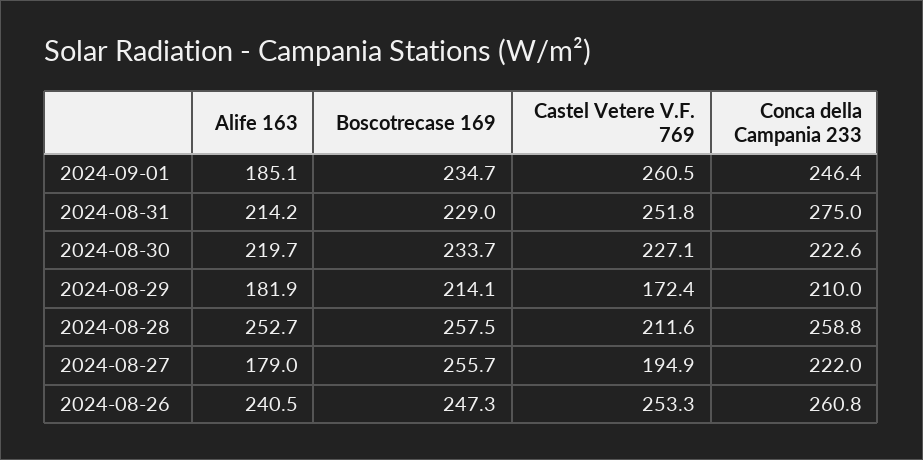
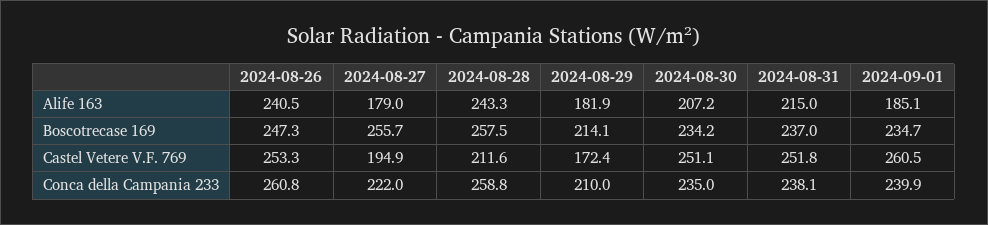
  {
    "Alife 163": {
      "2024-09-01": 185.1,
-     "2024-08-31": 214.2,
+     "2024-08-31": 215,
-     "2024-08-30": 219.7,
+     "2024-08-30": 207.2,
      "2024-08-29": 181.9,
-     "2024-08-28": 252.7,
+     "2024-08-28": 243.3,
      "2024-08-27": 179,
      "2024-08-26": 240.5
    },
    "Boscotrecase 169": {
      "2024-09-01": 234.7,
-     "2024-08-31": 229,
+     "2024-08-31": 237,
-     "2024-08-30": 233.7,
+     "2024-08-30": 234.2,
      "2024-08-29": 214.1,
      "2024-08-28": 257.5,
      "2024-08-27": 255.7,
      "2024-08-26": 247.3
    },
    "Castel Vetere V.F. 769": {
      "2024-09-01": 260.5,
      "2024-08-31": 251.8,
-     "2024-08-30": 227.1,
+     "2024-08-30": 251.1,
      "2024-08-29": 172.4,
      "2024-08-28": 211.6,
      "2024-08-27": 194.9,
      "2024-08-26": 253.3
    },
    "Conca della Campania 233": {
-     "2024-09-01": 246.4,
+     "2024-09-01": 239.9,
-     "2024-08-31": 275,
+     "2024-08-31": 238.1,
-     "2024-08-30": 222.6,
+     "2024-08-30": 235,
      "2024-08-29": 210,
      "2024-08-28": 258.8,
      "2024-08-27": 222,
      "2024-08-26": 260.8
    }
  }

